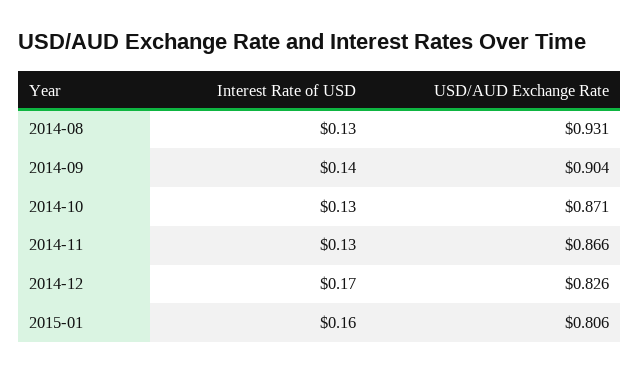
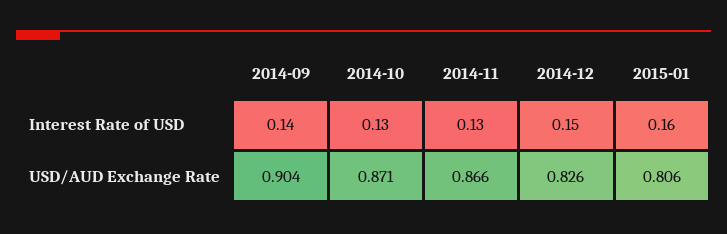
  {
    "Interest Rate of USD": {
-     "2014-08": 0.13,
      "2014-09": 0.14,
      "2014-10": 0.13,
      "2014-11": 0.13,
-     "2014-12": 0.17,
+     "2014-12": 0.15,
      "2015-01": 0.16
    },
    "USD/AUD Exchange Rate": {
-     "2014-08": 0.931,
      "2014-09": 0.904,
      "2014-10": 0.871,
      "2014-11": 0.866,
      "2014-12": 0.826,
      "2015-01": 0.806
    }
  }

